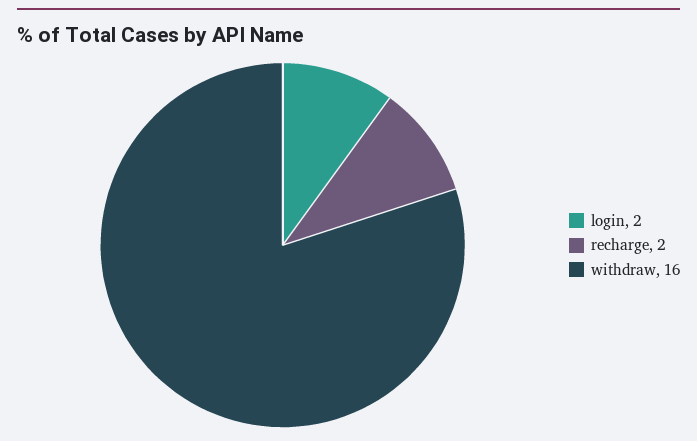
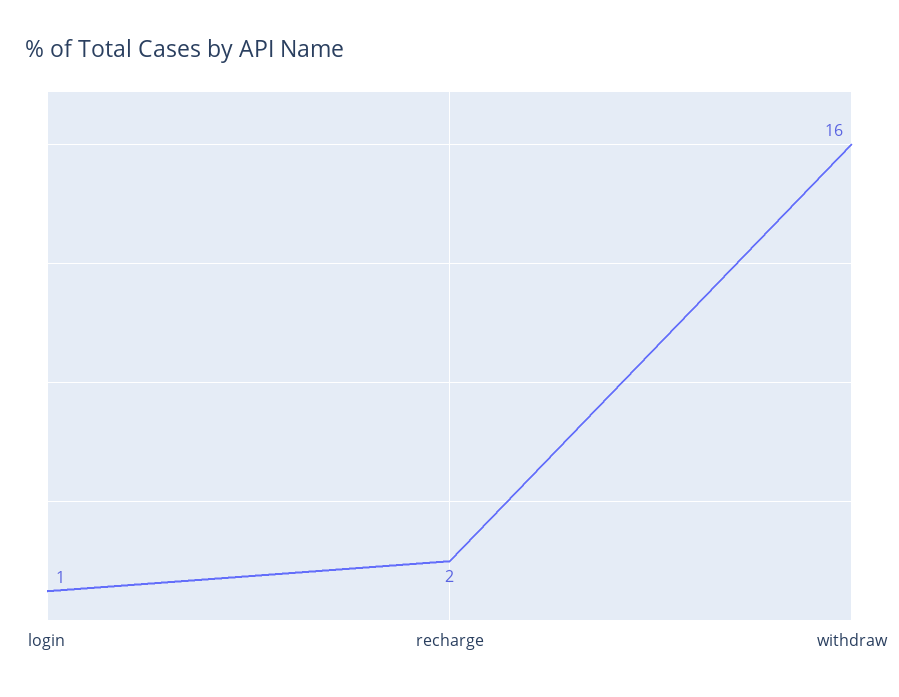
  {
-   "login": 2,
+   "login": 1,
    "recharge": 2,
    "withdraw": 16
  }

